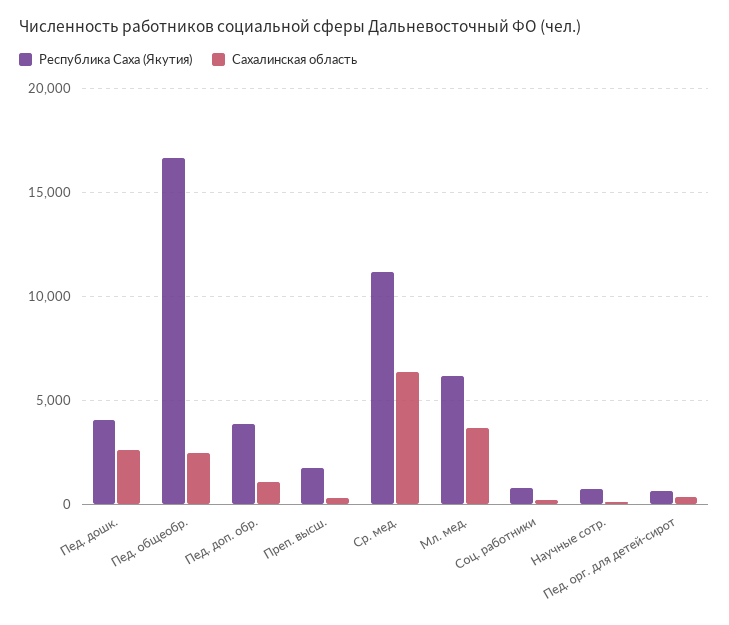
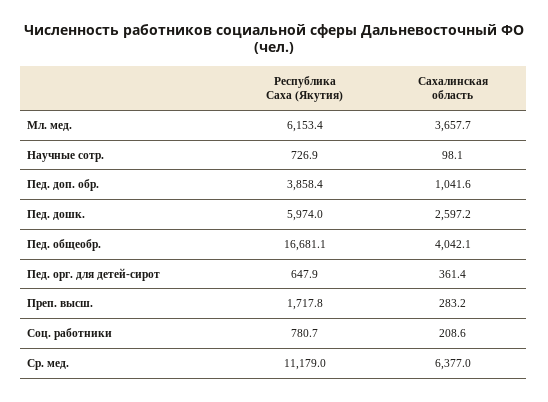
  {
    "Республика Саха (Якутия)": {
-     "Пед. дошк.": 4000,
+     "Пед. дошк.": 5974,
      "Пед. общеобр.": 16681.1,
      "Пед. доп. обр.": 3858.4,
      "Преп. высш.": 1717.8,
      "Ср. мед.": 11179,
      "Мл. мед.": 6153.4,
      "Соц. работники": 780.7,
      "Научные сотр.": 726.9,
      "Пед. орг. для детей-сирот": 647.9
    },
    "Сахалинская область": {
      "Пед. дошк.": 2597.2,
-     "Пед. общеобр.": 2500,
+     "Пед. общеобр.": 4042.1,
      "Пед. доп. обр.": 1041.6,
      "Преп. высш.": 283.2,
      "Ср. мед.": 6377,
      "Мл. мед.": 3657.7,
      "Соц. работники": 208.6,
      "Научные сотр.": 98.1,
      "Пед. орг. для детей-сирот": 361.4
    }
  }

